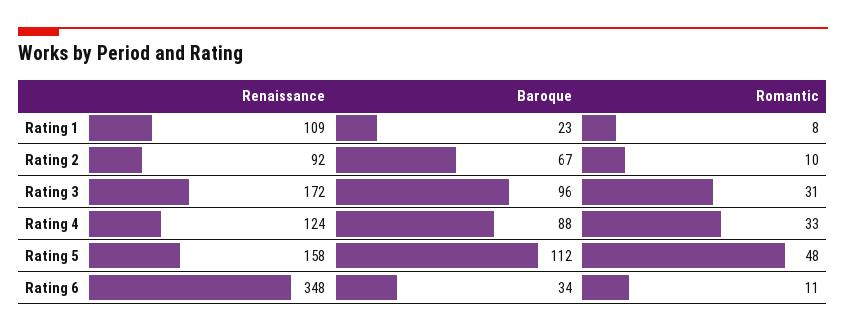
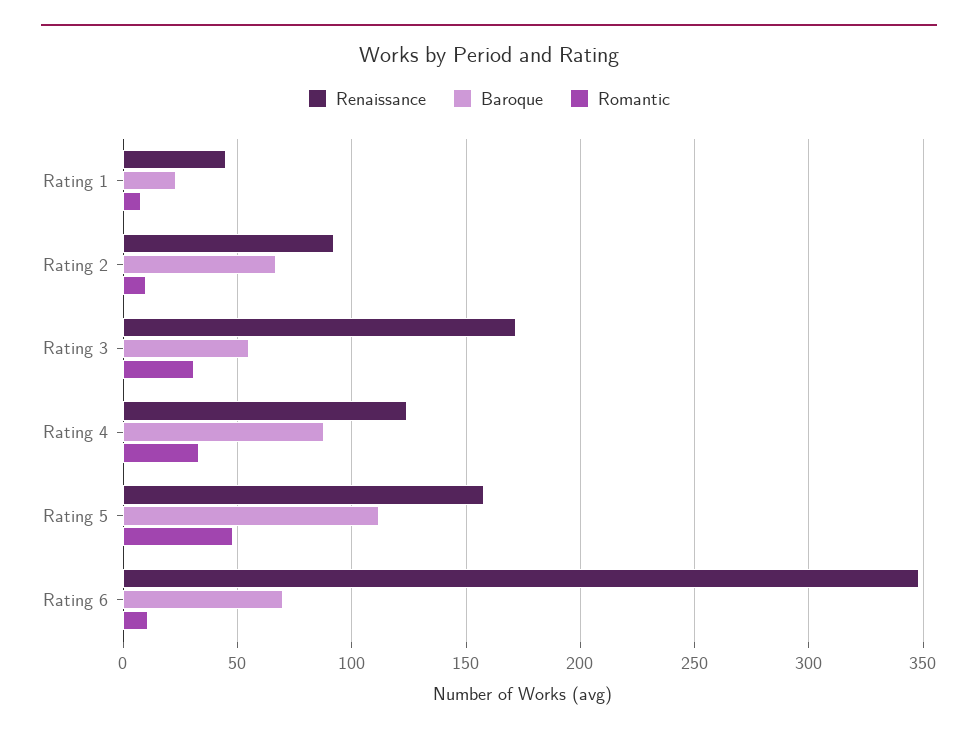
  {
    "Renaissance": {
-     "Rating 1": 109,
+     "Rating 1": 45,
      "Rating 2": 92,
      "Rating 3": 172,
      "Rating 4": 124,
      "Rating 5": 158,
      "Rating 6": 348
    },
    "Baroque": {
      "Rating 1": 23,
      "Rating 2": 67,
-     "Rating 3": 96,
+     "Rating 3": 55,
      "Rating 4": 88,
      "Rating 5": 112,
-     "Rating 6": 34
+     "Rating 6": 70
    },
    "Romantic": {
      "Rating 1": 8,
      "Rating 2": 10,
      "Rating 3": 31,
      "Rating 4": 33,
      "Rating 5": 48,
      "Rating 6": 11
    }
  }

